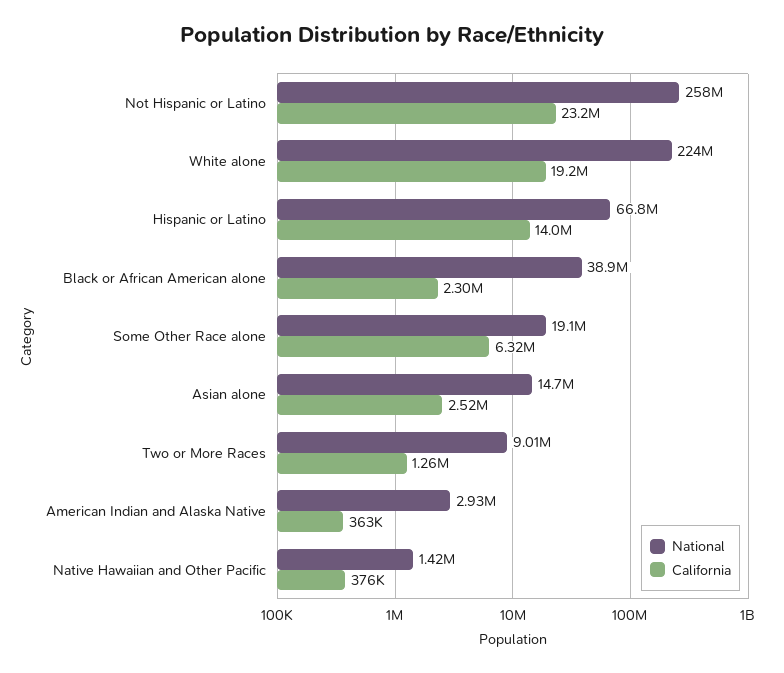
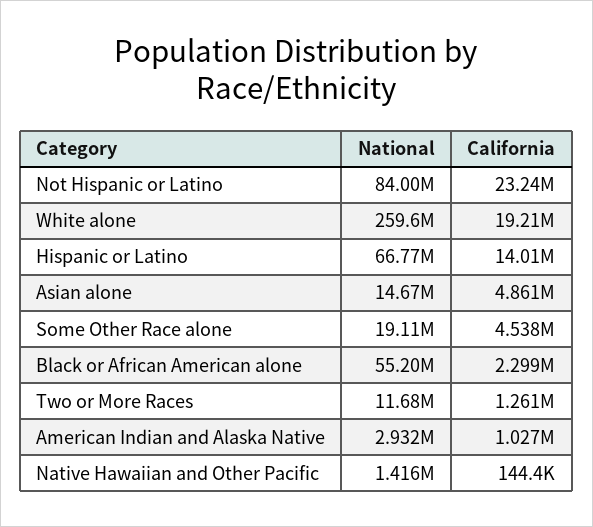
  {
    "National": {
-     "Not Hispanic or Latino": 258000000,
+     "Not Hispanic or Latino": 84000000,
-     "White alone": 224000000,
+     "White alone": 259600000,
      "Hispanic or Latino": 66770000,
-     "Black or African American alone": 38900000,
+     "Black or African American alone": 55200000,
      "Some Other Race alone": 19110000,
      "Asian alone": 14670000,
-     "Two or More Races": 9010000,
+     "Two or More Races": 11680000,
      "American Indian and Alaska Native": 2932000,
      "Native Hawaiian and Other Pacific": 1416000
    },
    "California": {
      "Not Hispanic or Latino": 23240000,
      "White alone": 19210000,
      "Hispanic or Latino": 14010000,
      "Black or African American alone": 2299000,
-     "Some Other Race alone": 6320000,
+     "Some Other Race alone": 4538000,
-     "Asian alone": 2520000,
+     "Asian alone": 4861000,
      "Two or More Races": 1261000,
-     "American Indian and Alaska Native": 363000,
+     "American Indian and Alaska Native": 1027000,
-     "Native Hawaiian and Other Pacific": 376000
+     "Native Hawaiian and Other Pacific": 144400
    }
  }

